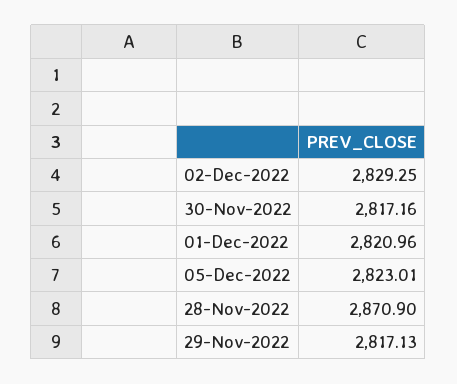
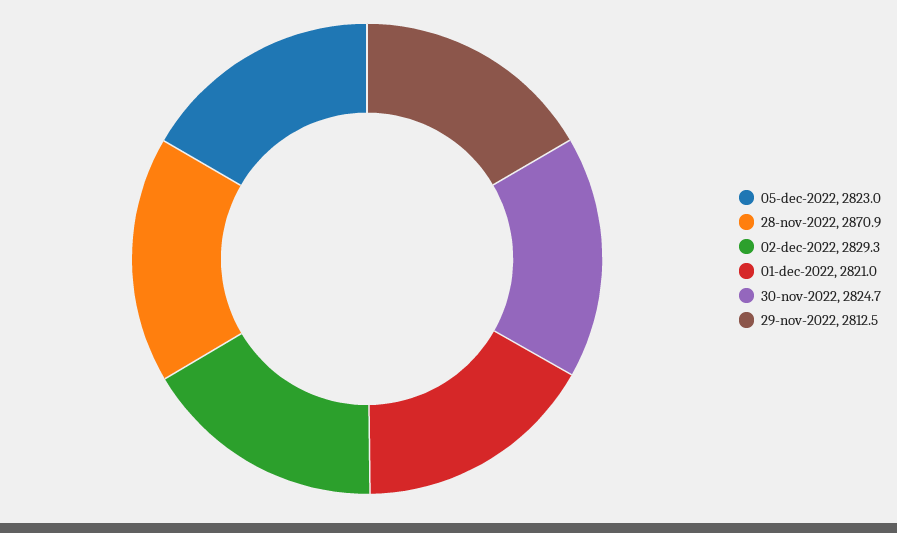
  {
    "02-Dec-2022": 2829.25,
-   "30-Nov-2022": 2817.16,
+   "30-Nov-2022": 2824.7,
    "01-Dec-2022": 2820.96,
    "05-Dec-2022": 2823.01,
    "28-Nov-2022": 2870.9,
-   "29-Nov-2022": 2817.13
+   "29-Nov-2022": 2812.5
  }

